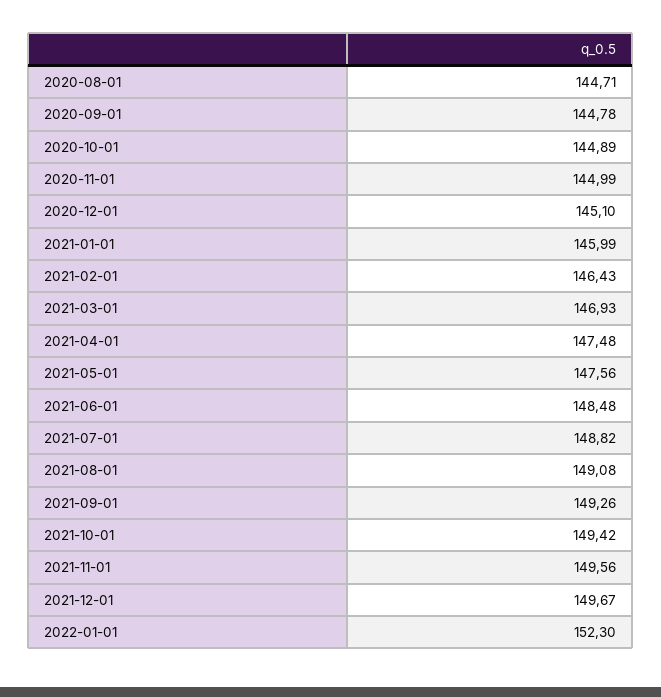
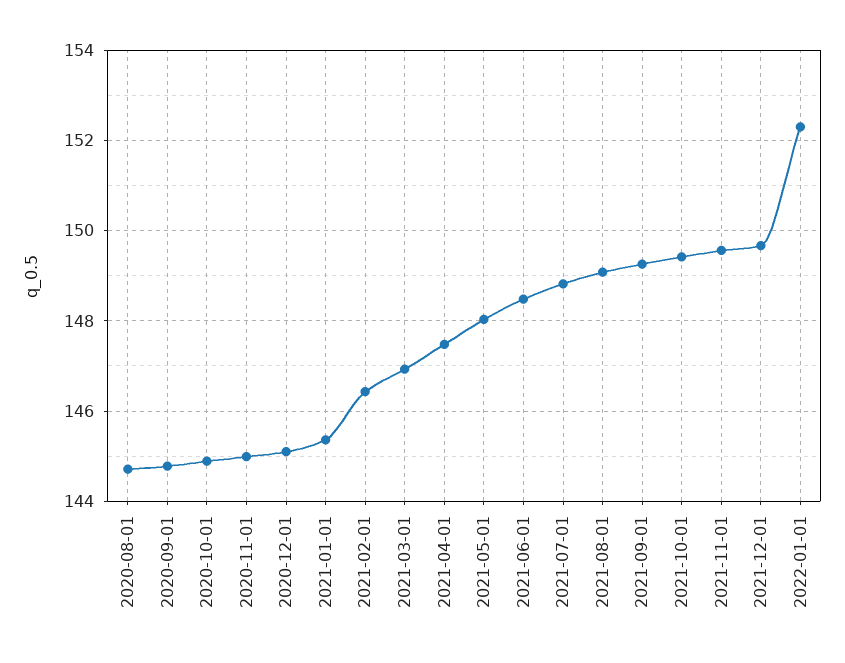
  {
    "2020-08-01": 144.71,
    "2020-09-01": 144.78,
    "2020-10-01": 144.89,
    "2020-11-01": 144.99,
    "2020-12-01": 145.1,
-   "2021-01-01": 145.99,
+   "2021-01-01": 145.4,
    "2021-02-01": 146.43,
    "2021-03-01": 146.93,
    "2021-04-01": 147.48,
-   "2021-05-01": 147.56,
+   "2021-05-01": 148,
    "2021-06-01": 148.48,
    "2021-07-01": 148.82,
    "2021-08-01": 149.08,
    "2021-09-01": 149.26,
    "2021-10-01": 149.42,
    "2021-11-01": 149.56,
    "2021-12-01": 149.67,
    "2022-01-01": 152.3
  }

